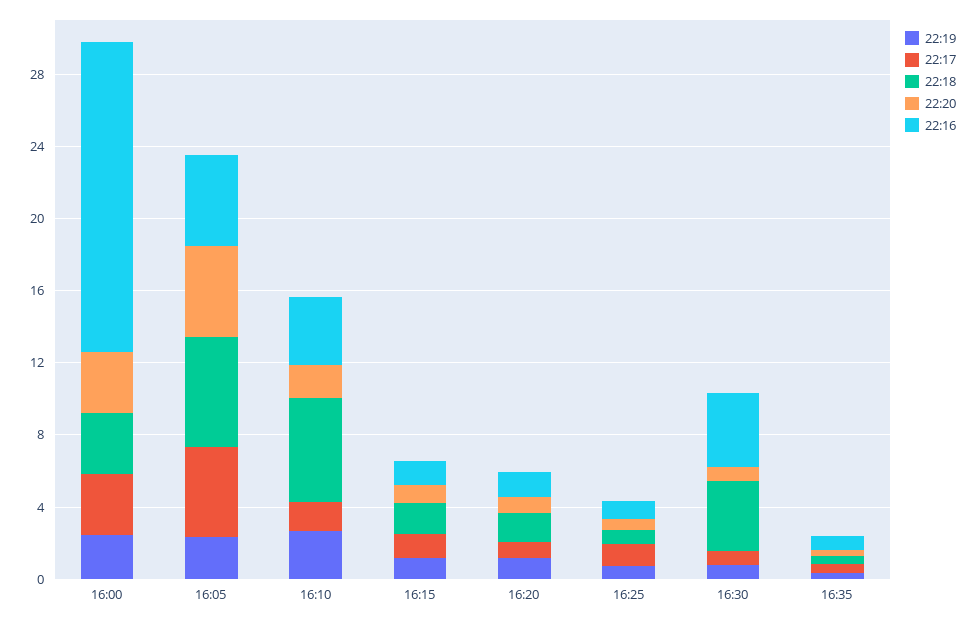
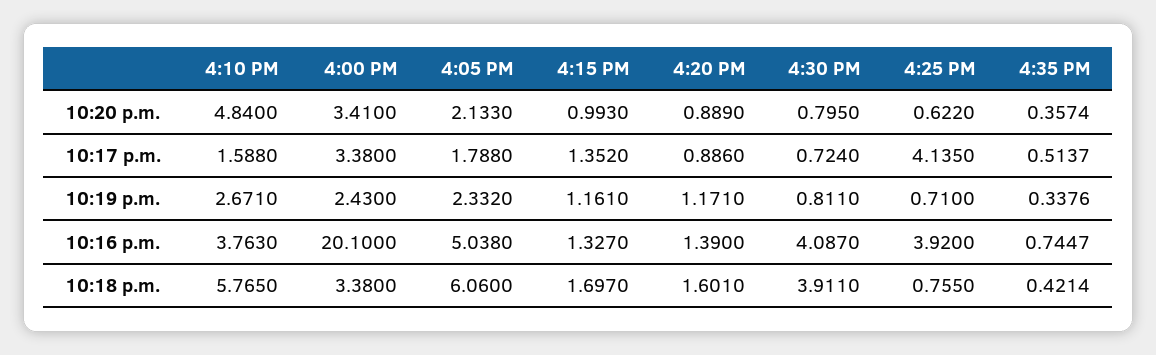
  {
    "22:19": {
      "16:00": 2.43,
      "16:05": 2.332,
      "16:10": 2.671,
      "16:15": 1.161,
      "16:20": 1.171,
      "16:25": 0.71,
      "16:30": 0.811,
      "16:35": 0.3376
    },
    "22:17": {
      "16:00": 3.38,
-     "16:05": 5,
+     "16:05": 1.788,
      "16:10": 1.588,
      "16:15": 1.352,
      "16:20": 0.886,
-     "16:25": 1,
+     "16:25": 4.135,
      "16:30": 0.724,
      "16:35": 0.5137
    },
    "22:18": {
      "16:00": 3.38,
      "16:05": 6.06,
      "16:10": 5.765,
      "16:15": 1.697,
      "16:20": 1.601,
      "16:25": 0.755,
      "16:30": 3.911,
      "16:35": 0.4214
    },
    "22:20": {
      "16:00": 3.41,
-     "16:05": 5,
+     "16:05": 2.133,
-     "16:10": 2,
+     "16:10": 4.84,
      "16:15": 0.993,
      "16:20": 0.889,
      "16:25": 0.622,
      "16:30": 0.795,
      "16:35": 0.3574
    },
    "22:16": {
-     "16:00": 17,
+     "16:00": 20.1,
      "16:05": 5.038,
      "16:10": 3.763,
      "16:15": 1.327,
      "16:20": 1.39,
-     "16:25": 1,
+     "16:25": 3.92,
      "16:30": 4.087,
      "16:35": 0.7447
    }
  }

